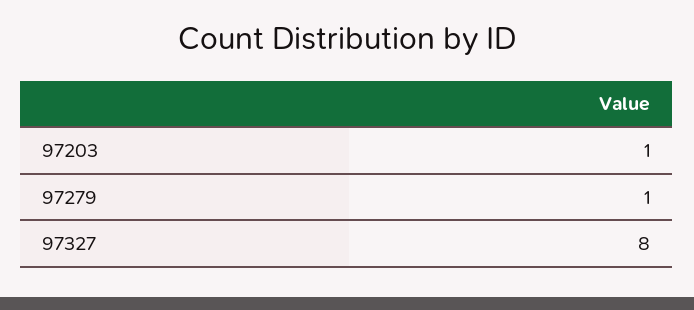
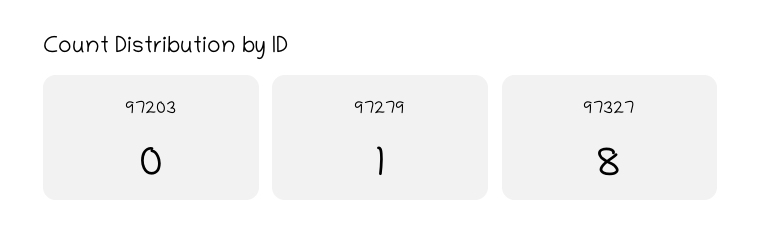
  {
-   "97203": 1,
+   "97203": 0,
    "97279": 1,
    "97327": 8
  }

